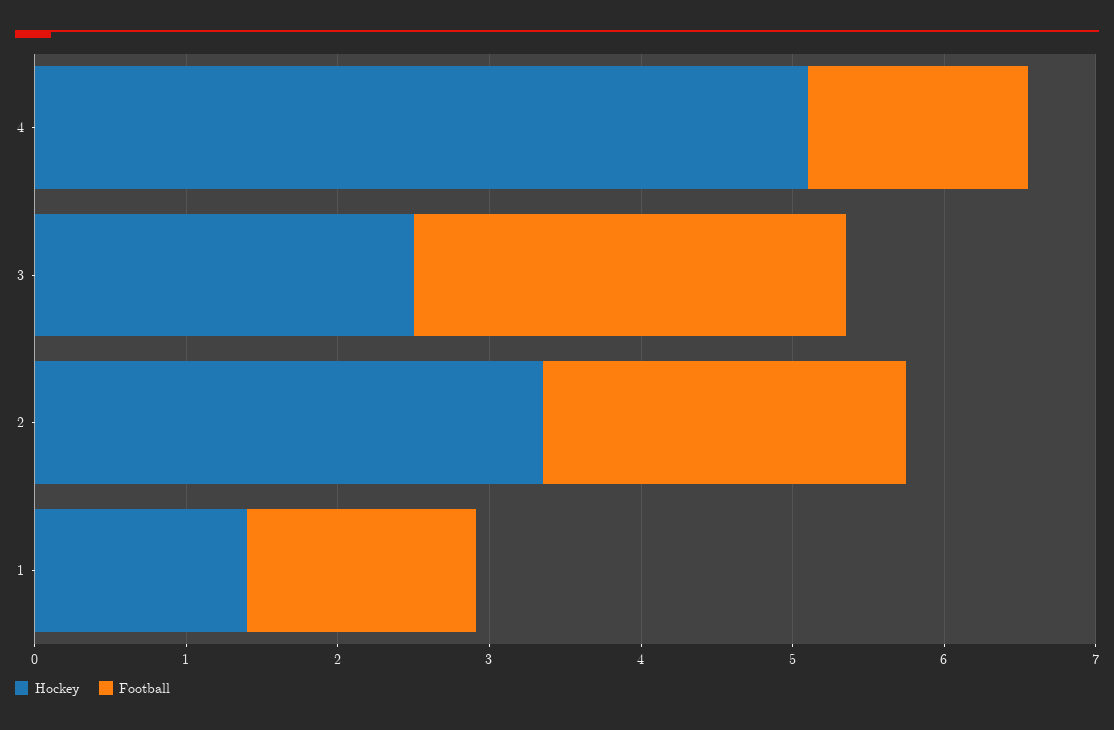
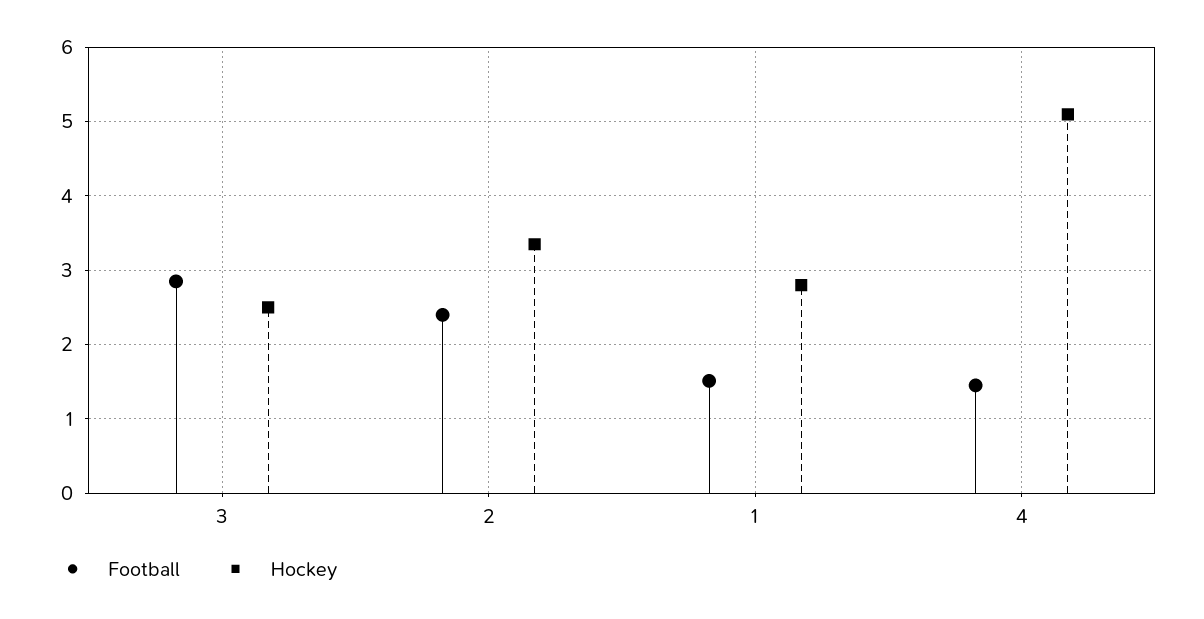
  {
    "Hockey": {
      "4": 5.1,
      "3": 2.5,
      "2": 3.4,
-     "1": 1.4
+     "1": 2.8
    },
    "Football": {
      "4": 1.5,
      "3": 2.9,
      "2": 2.4,
      "1": 1.5
    }
  }

